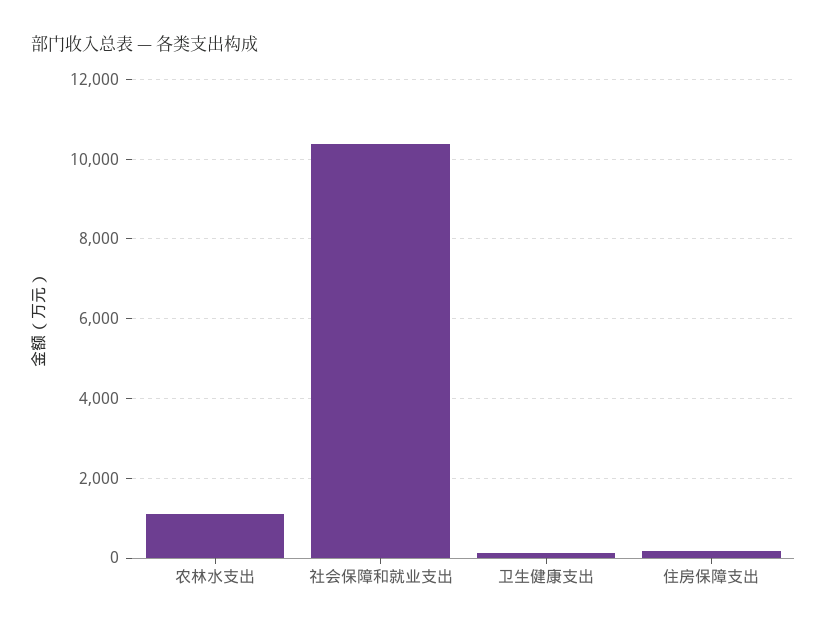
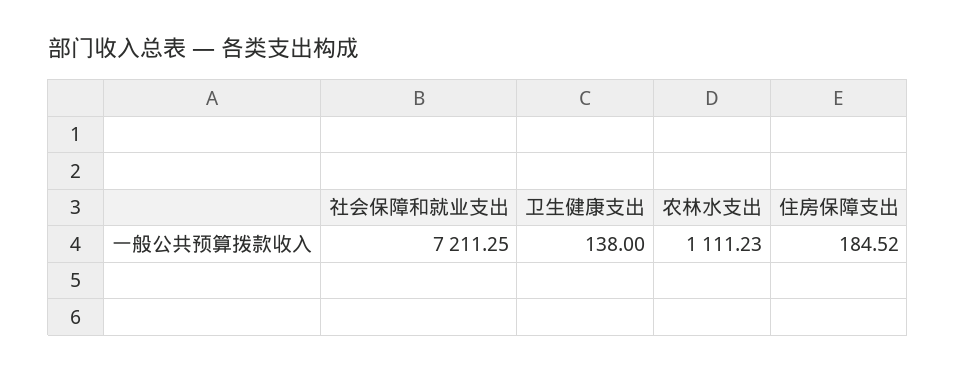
  {
    "农林水支出": 1111.23,
-   "社会保障和就业支出": 10400,
+   "社会保障和就业支出": 7211.25,
    "卫生健康支出": 138,
    "住房保障支出": 184.52
  }

